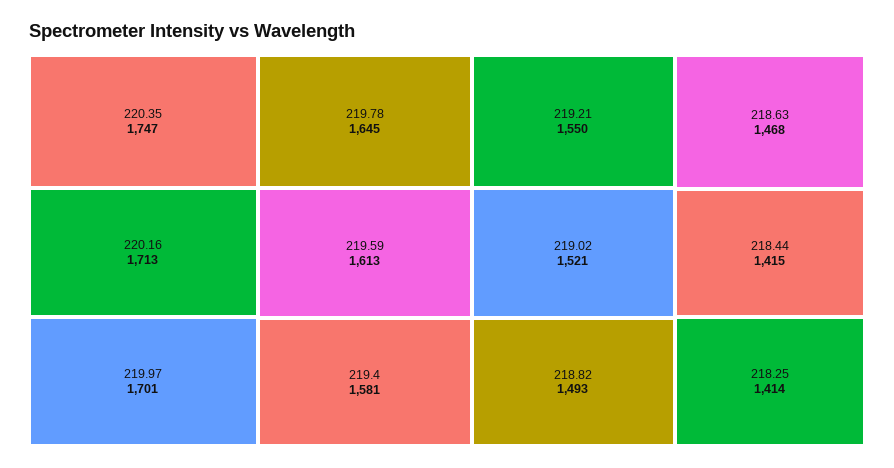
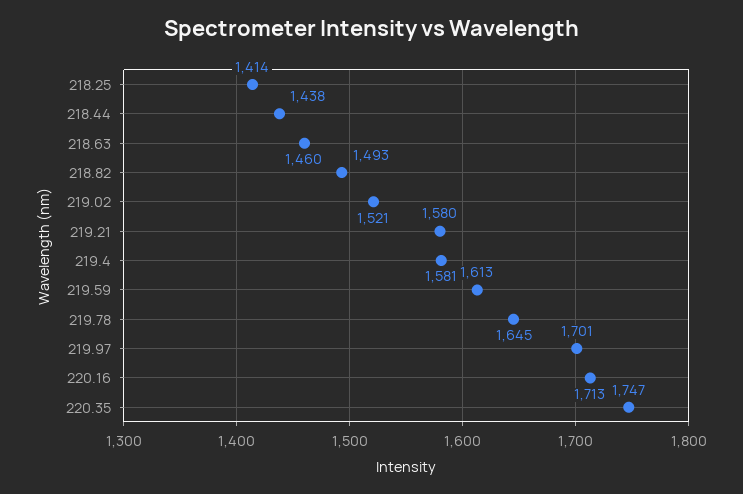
  {
    "220.35": 1747,
    "220.16": 1713,
    "219.97": 1701,
    "219.78": 1645,
    "219.59": 1613,
    "219.4": 1581,
-   "219.21": 1550,
+   "219.21": 1580,
    "219.02": 1521,
    "218.82": 1493,
-   "218.63": 1468,
+   "218.63": 1460,
-   "218.44": 1415,
+   "218.44": 1438,
    "218.25": 1414
  }

